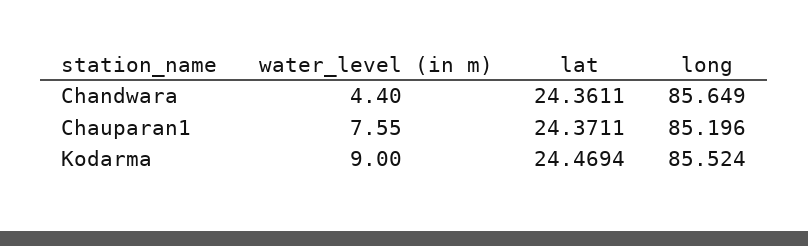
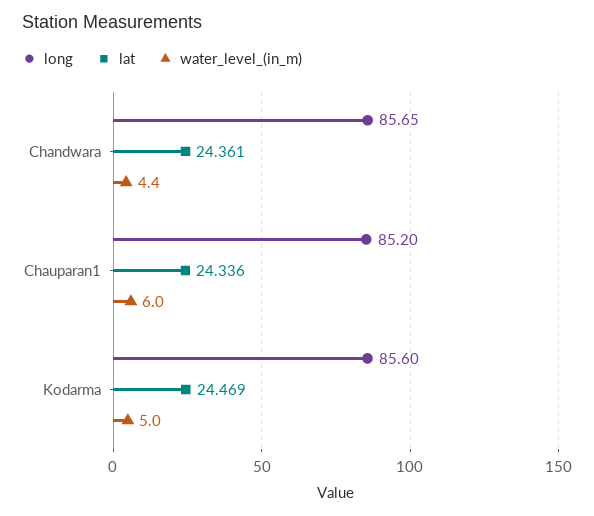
  {
    "water_level (in m)": {
      "Chandwara": 4.4,
-     "Chauparan1": 7.55,
+     "Chauparan1": 6,
-     "Kodarma": 9
+     "Kodarma": 5
    },
    "lat": {
      "Chandwara": 24.3611,
-     "Chauparan1": 24.3711,
+     "Chauparan1": 24.336,
      "Kodarma": 24.4694
    },
    "long": {
      "Chandwara": 85.649,
      "Chauparan1": 85.196,
-     "Kodarma": 85.524
+     "Kodarma": 85.6
    }
  }

